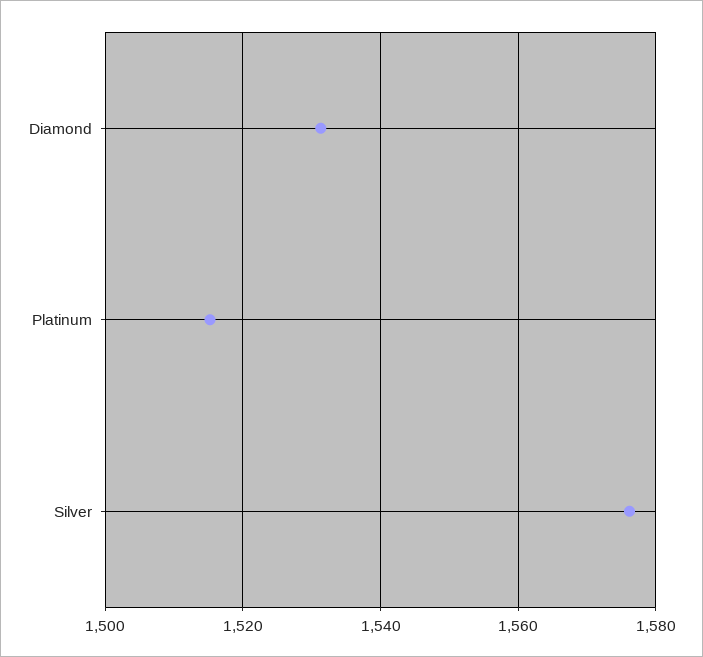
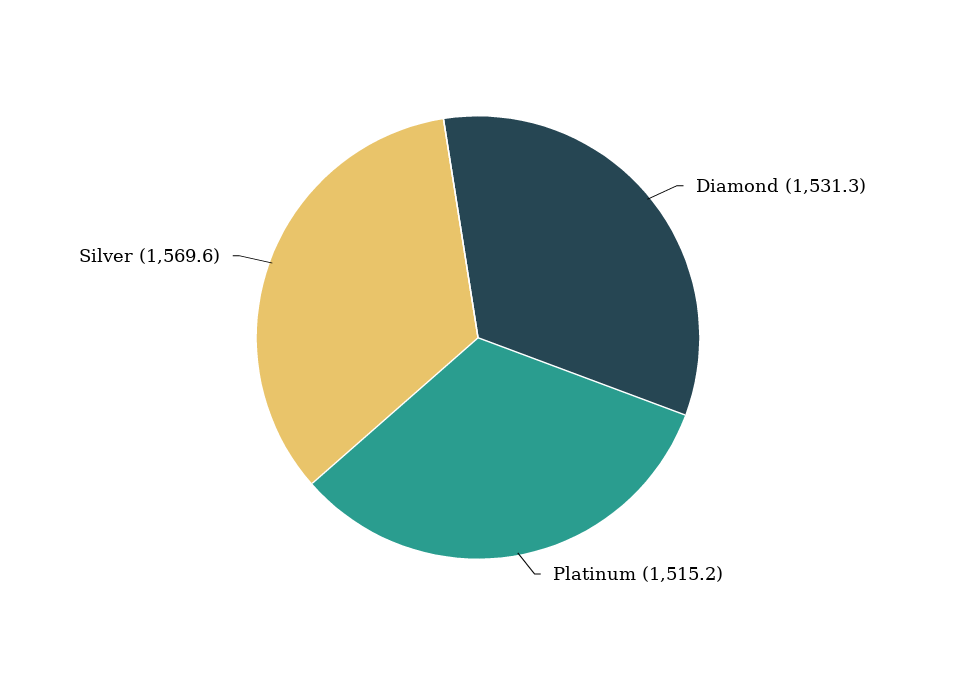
  {
    "Diamond": 1531.3,
    "Platinum": 1515.2,
-   "Silver": 1576
+   "Silver": 1569.6
  }

